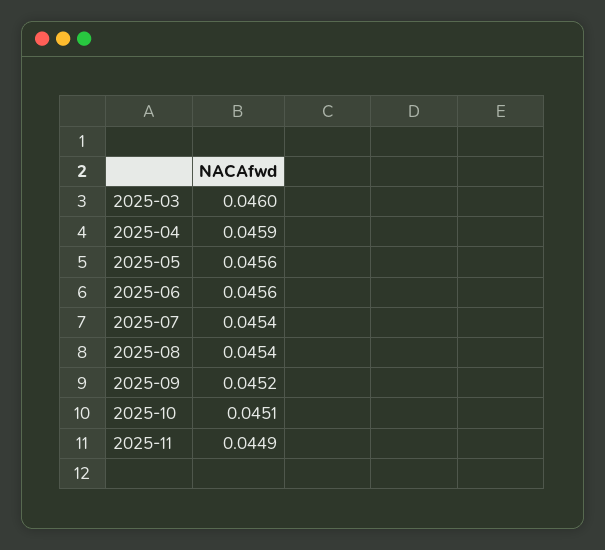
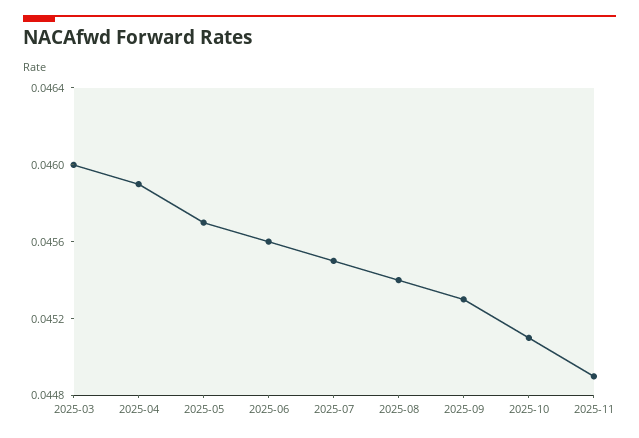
  {
    "2025-03": 0.046,
    "2025-04": 0.0459,
-   "2025-05": 0.0456,
+   "2025-05": 0.0457,
    "2025-06": 0.0456,
-   "2025-07": 0.0454,
+   "2025-07": 0.0455,
    "2025-08": 0.0454,
-   "2025-09": 0.0452,
+   "2025-09": 0.0453,
    "2025-10": 0.0451,
    "2025-11": 0.0449
  }

